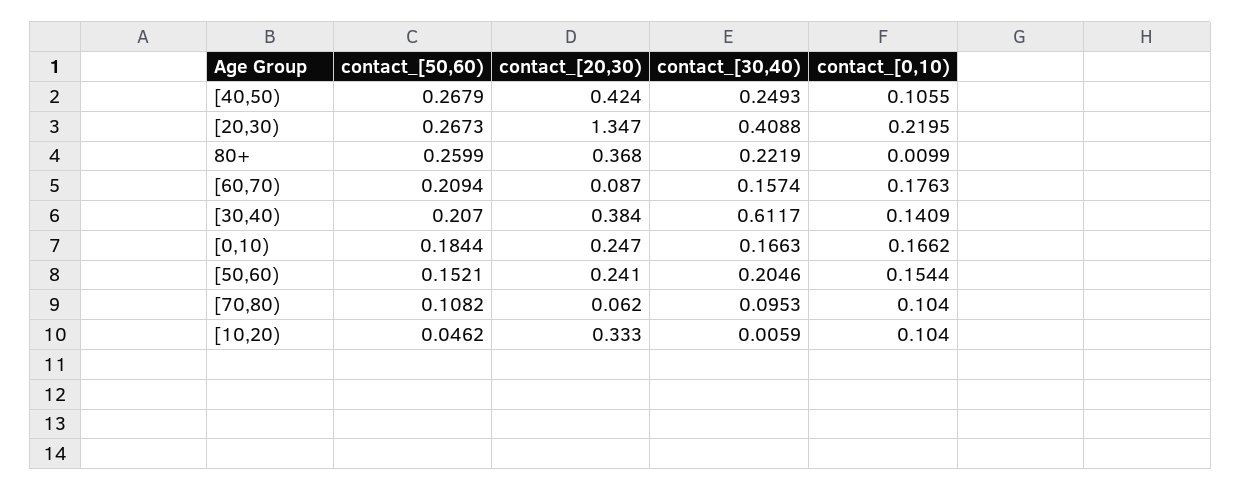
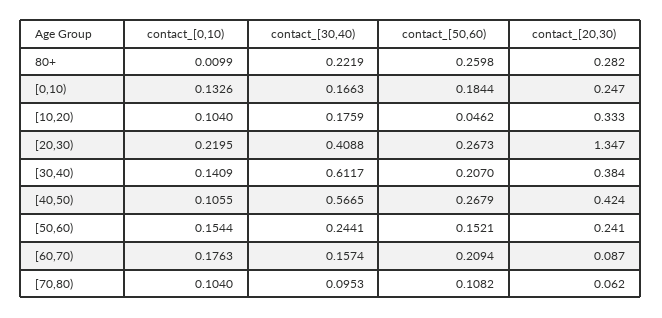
  {
    "contact_[50,60)": {
      "[40,50)": 0.2679,
      "[20,30)": 0.2673,
-     "80+": 0.2599,
+     "80+": 0.2598,
      "[60,70)": 0.2094,
      "[30,40)": 0.207,
      "[0,10)": 0.1844,
      "[50,60)": 0.1521,
      "[70,80)": 0.1082,
      "[10,20)": 0.0462
    },
    "contact_[20,30)": {
      "[40,50)": 0.424,
      "[20,30)": 1.347,
-     "80+": 0.368,
+     "80+": 0.282,
      "[60,70)": 0.087,
      "[30,40)": 0.384,
      "[0,10)": 0.247,
      "[50,60)": 0.241,
      "[70,80)": 0.062,
      "[10,20)": 0.333
    },
    "contact_[30,40)": {
-     "[40,50)": 0.2493,
+     "[40,50)": 0.5665,
      "[20,30)": 0.4088,
      "80+": 0.2219,
      "[60,70)": 0.1574,
      "[30,40)": 0.6117,
      "[0,10)": 0.1663,
-     "[50,60)": 0.2046,
+     "[50,60)": 0.2441,
      "[70,80)": 0.0953,
-     "[10,20)": 0.0059
+     "[10,20)": 0.1759
    },
    "contact_[0,10)": {
      "[40,50)": 0.1055,
      "[20,30)": 0.2195,
      "80+": 0.0099,
      "[60,70)": 0.1763,
      "[30,40)": 0.1409,
-     "[0,10)": 0.1662,
+     "[0,10)": 0.1326,
      "[50,60)": 0.1544,
      "[70,80)": 0.104,
      "[10,20)": 0.104
    }
  }

